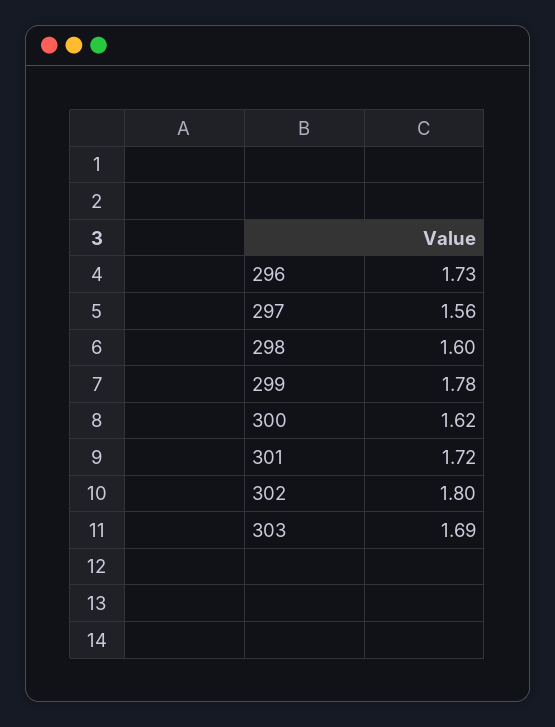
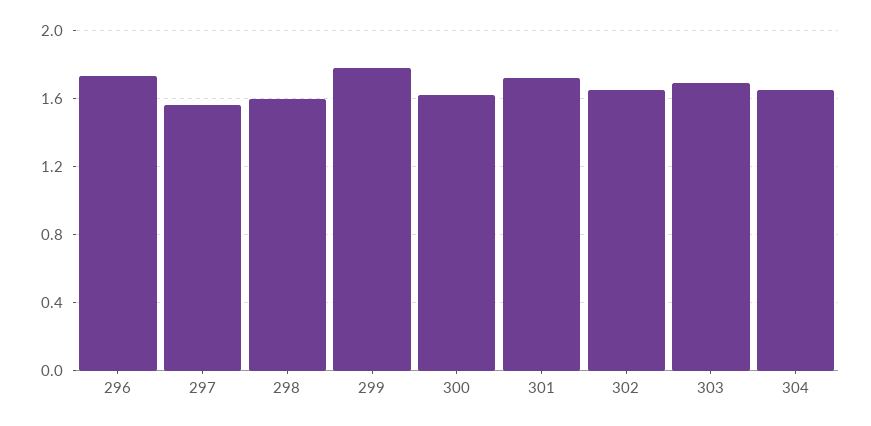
  {
    "296": 1.73,
    "297": 1.56,
    "298": 1.6,
    "299": 1.78,
    "300": 1.62,
    "301": 1.72,
-   "302": 1.8,
+   "302": 1.65,
-   "303": 1.69
+   "303": 1.69,
+   "304": 1.65
  }

